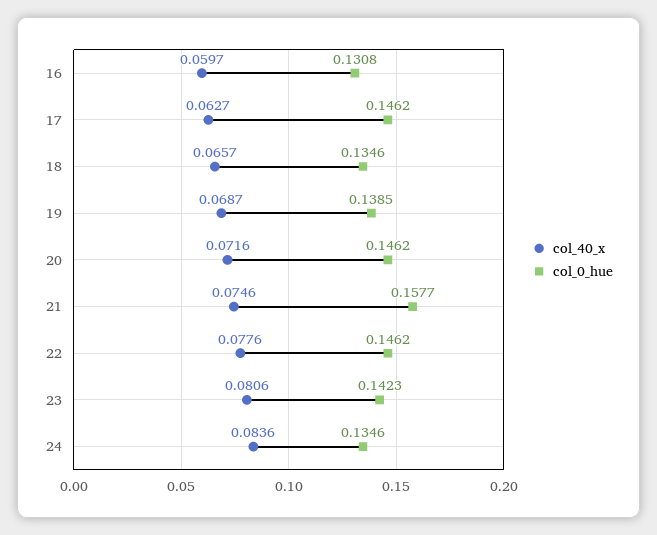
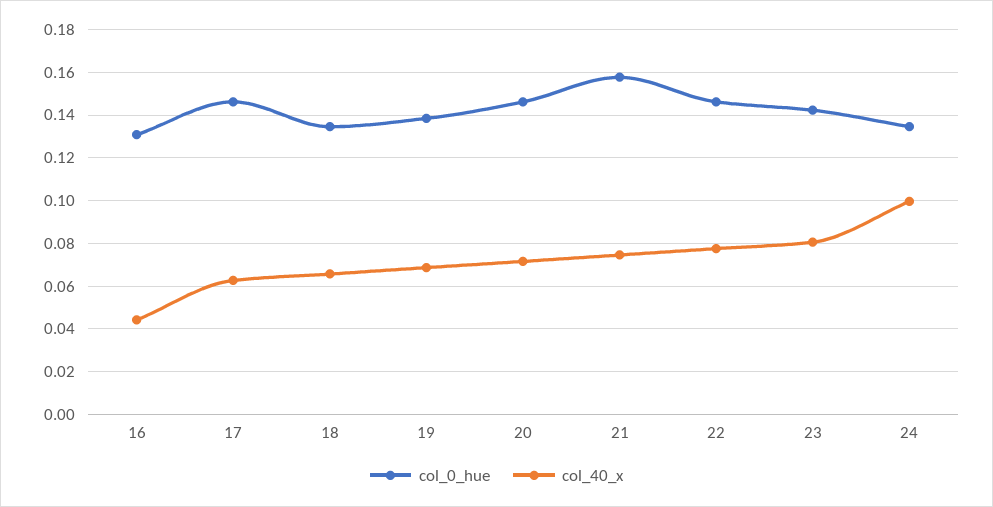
  {
    "col_40_x": {
-     "16": 0.0597,
+     "16": 0.045,
      "17": 0.0627,
      "18": 0.0657,
      "19": 0.0687,
      "20": 0.0716,
      "21": 0.0746,
      "22": 0.0776,
      "23": 0.0806,
-     "24": 0.0836
+     "24": 0.1
    },
    "col_0_hue": {
      "16": 0.1308,
      "17": 0.1462,
      "18": 0.1346,
      "19": 0.1385,
      "20": 0.1462,
      "21": 0.1577,
      "22": 0.1462,
      "23": 0.1423,
      "24": 0.1346
    }
  }

